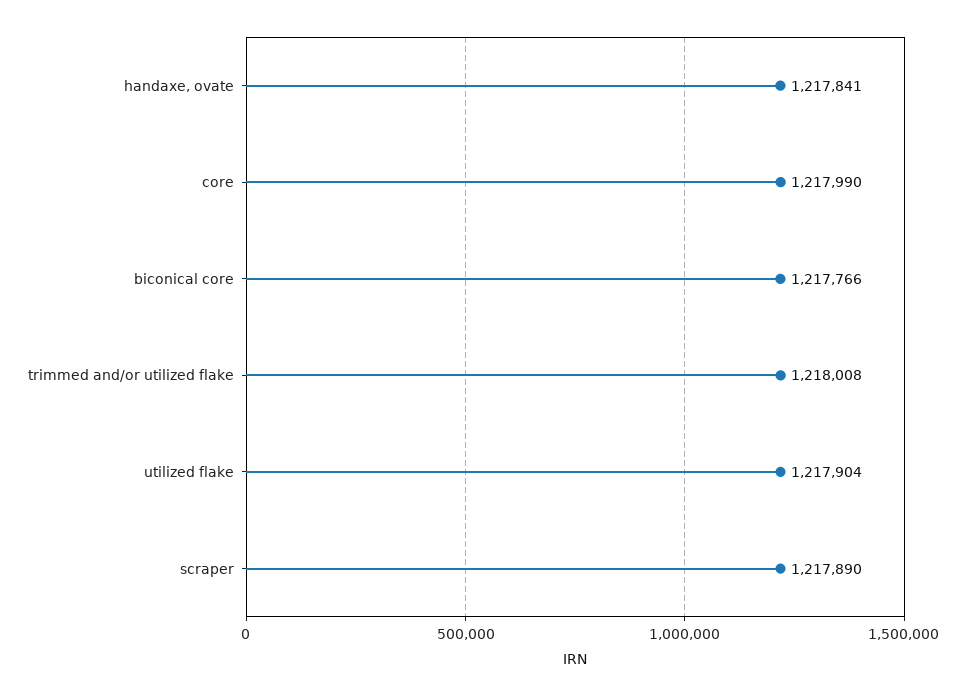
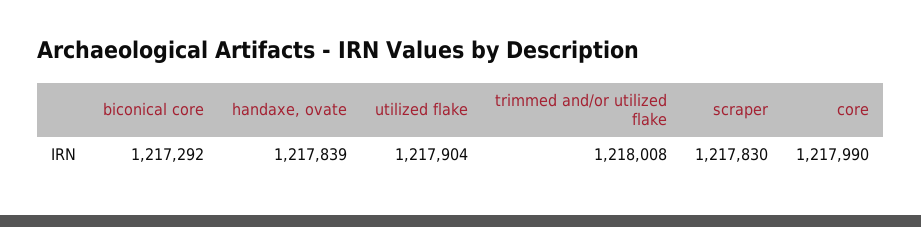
  {
-   "handaxe, ovate": 1217841,
+   "handaxe, ovate": 1217839,
    "core": 1217990,
-   "biconical core": 1217766,
+   "biconical core": 1217292,
    "trimmed and/or utilized flake": 1218008,
    "utilized flake": 1217904,
-   "scraper": 1217890
+   "scraper": 1217830
  }

